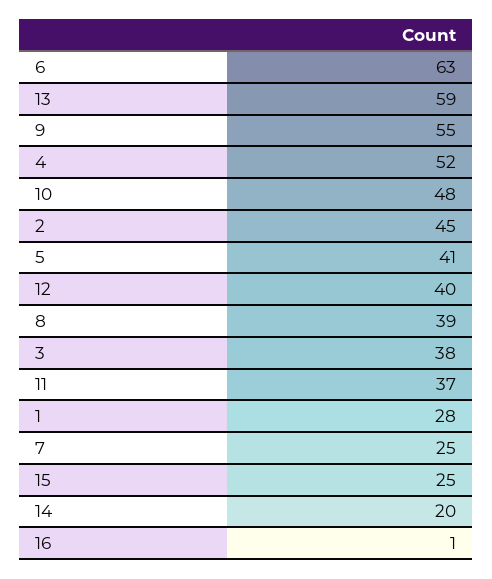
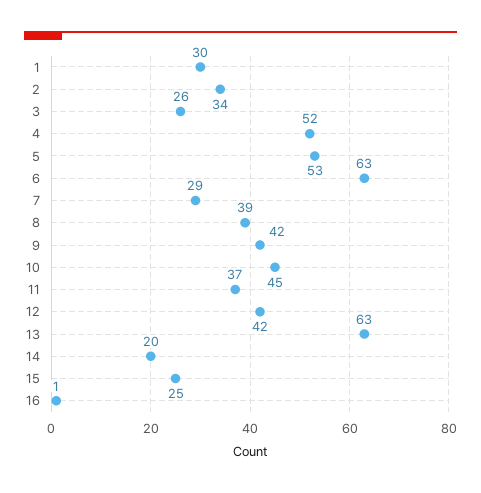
  {
    "6": 63,
-   "13": 59,
+   "13": 63,
-   "9": 55,
+   "9": 42,
    "4": 52,
-   "10": 48,
+   "10": 45,
-   "2": 45,
+   "2": 34,
-   "5": 41,
+   "5": 53,
-   "12": 40,
+   "12": 42,
    "8": 39,
-   "3": 38,
+   "3": 26,
    "11": 37,
-   "1": 28,
+   "1": 30,
-   "7": 25,
+   "7": 29,
    "15": 25,
    "14": 20,
    "16": 1
  }

